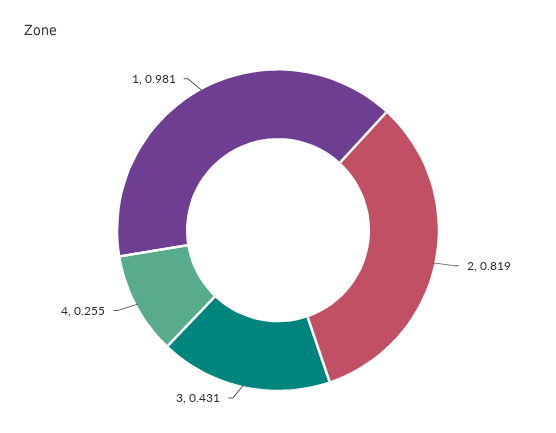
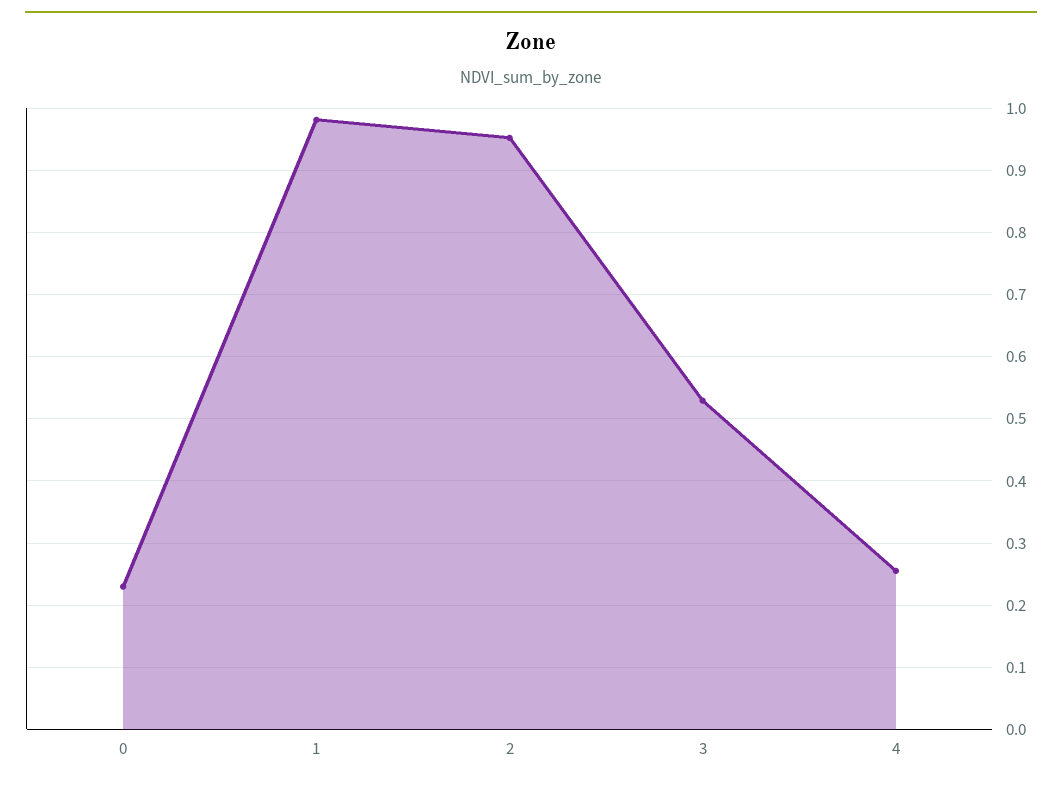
  {
-   "2": 0.819,
+   "2": 0.95,
-   "3": 0.431,
+   "3": 0.53,
    "4": 0.255,
-   "1": 0.981
+   "1": 0.981,
+   "0": 0.23
  }

